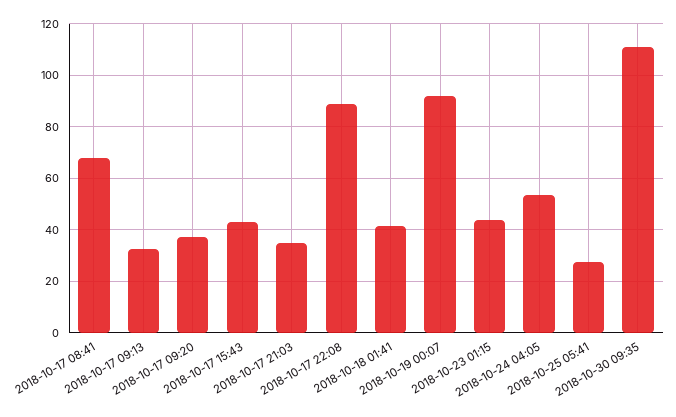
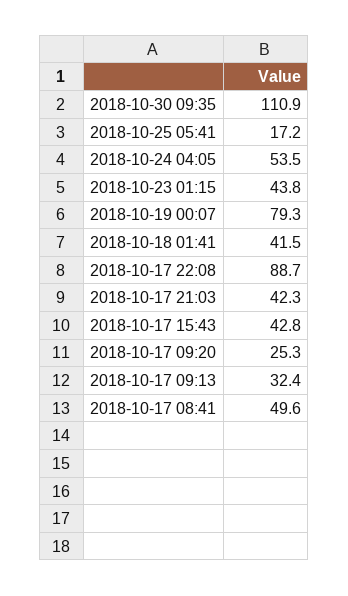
  {
-   "2018-10-17 08:41": 67.5,
+   "2018-10-17 08:41": 49.6,
    "2018-10-17 09:13": 32.4,
-   "2018-10-17 09:20": 37.5,
+   "2018-10-17 09:20": 25.3,
    "2018-10-17 15:43": 42.8,
-   "2018-10-17 21:03": 35,
+   "2018-10-17 21:03": 42.3,
    "2018-10-17 22:08": 88.7,
    "2018-10-18 01:41": 41.5,
-   "2018-10-19 00:07": 92.5,
+   "2018-10-19 00:07": 79.3,
    "2018-10-23 01:15": 43.8,
    "2018-10-24 04:05": 53.5,
-   "2018-10-25 05:41": 27.5,
+   "2018-10-25 05:41": 17.2,
    "2018-10-30 09:35": 110.9
  }

